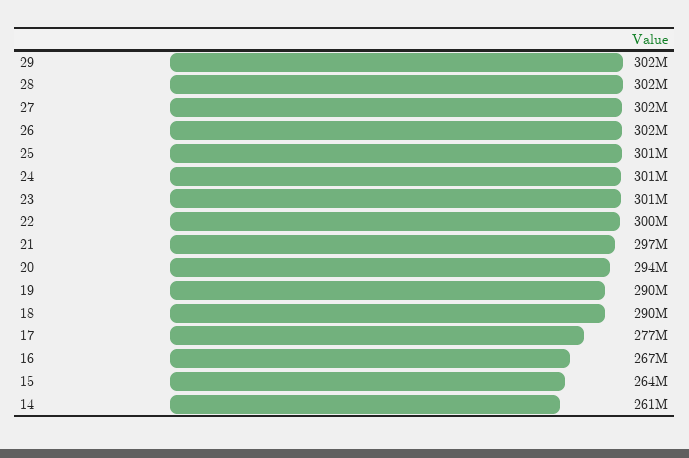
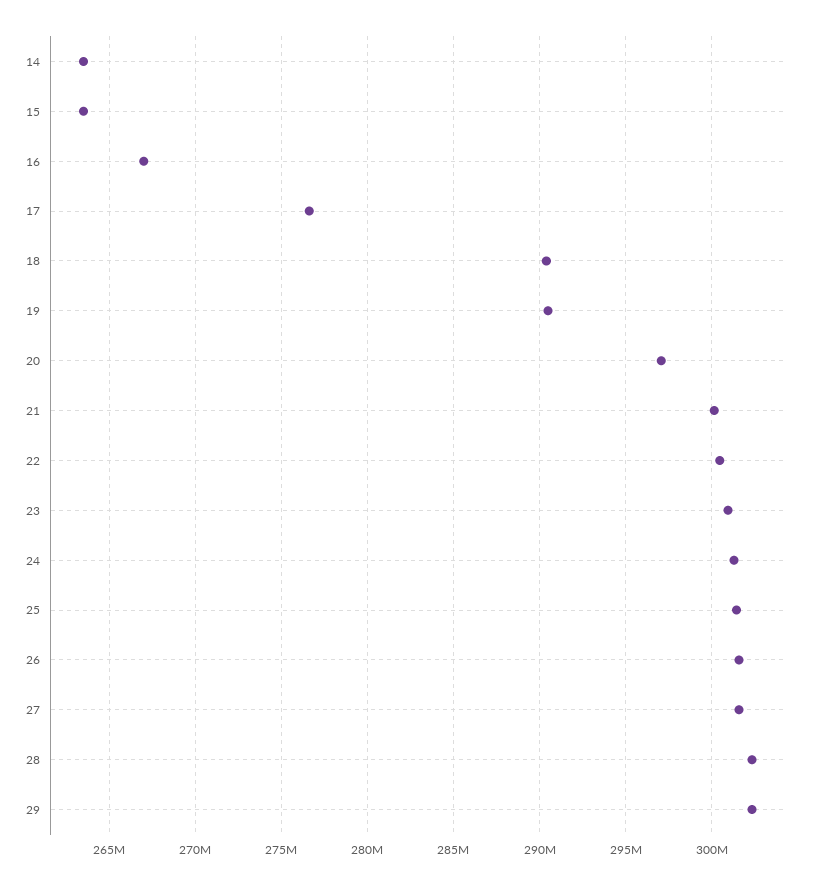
  {
    "29": 302000000,
    "28": 302000000,
    "27": 302000000,
    "26": 302000000,
    "25": 301000000,
    "24": 301000000,
    "23": 301000000,
    "22": 300000000,
-   "21": 297000000,
+   "21": 300000000,
-   "20": 294000000,
+   "20": 297000000,
    "19": 290000000,
    "18": 290000000,
    "17": 277000000,
    "16": 267000000,
    "15": 264000000,
-   "14": 261000000
+   "14": 263500000
  }

